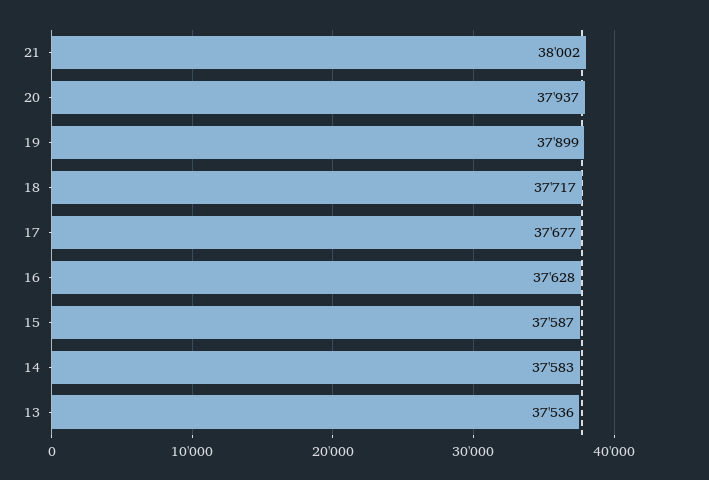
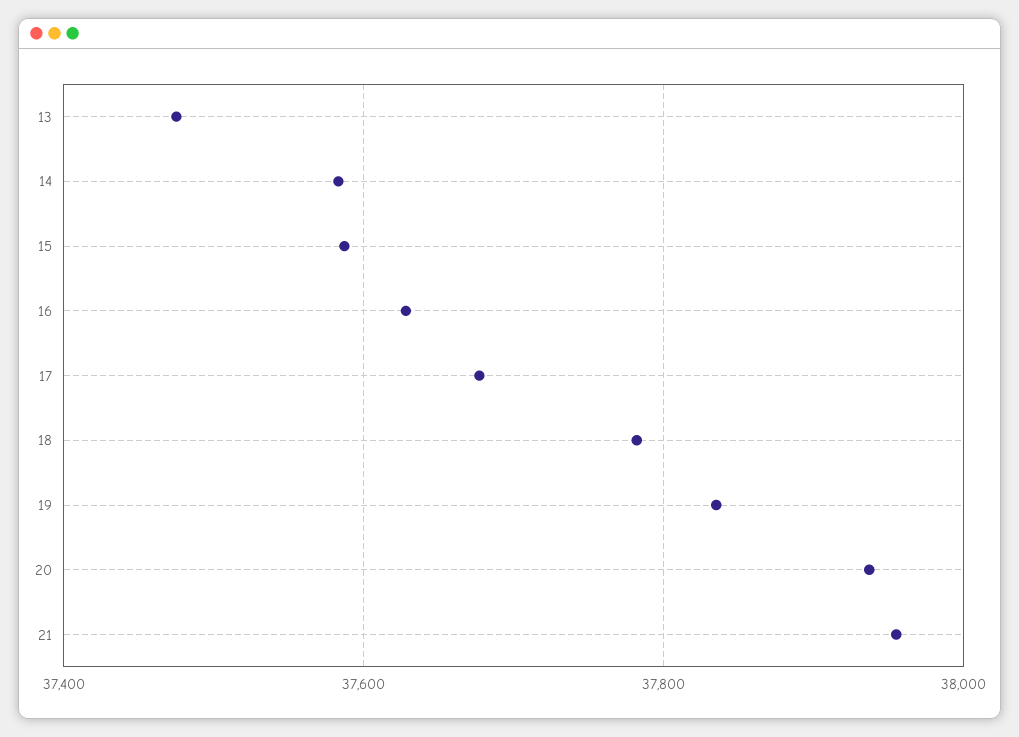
  {
-   "21": 38002,
+   "21": 37960,
    "20": 37937,
-   "19": 37899,
+   "19": 37840,
-   "18": 37717,
+   "18": 37780,
    "17": 37677,
    "16": 37628,
    "15": 37587,
    "14": 37583,
-   "13": 37536
+   "13": 37480
  }

